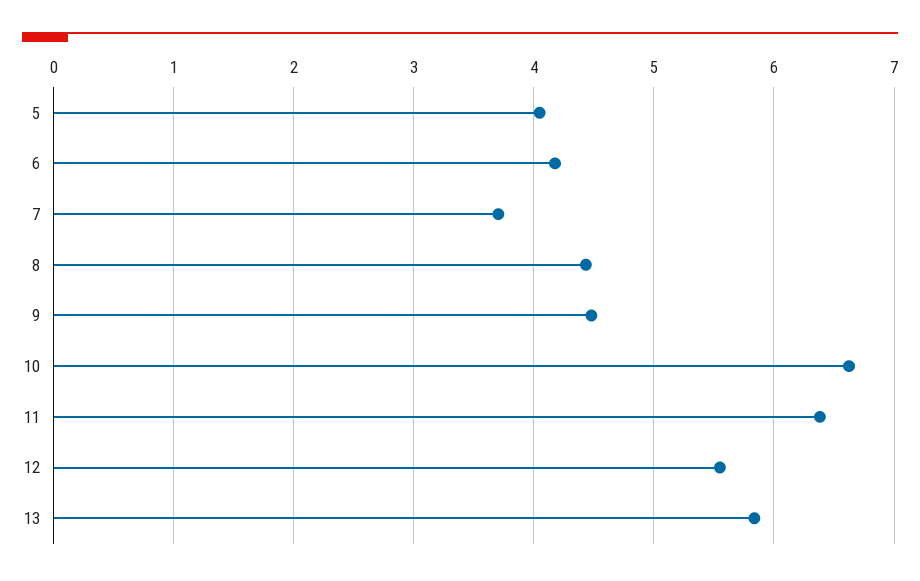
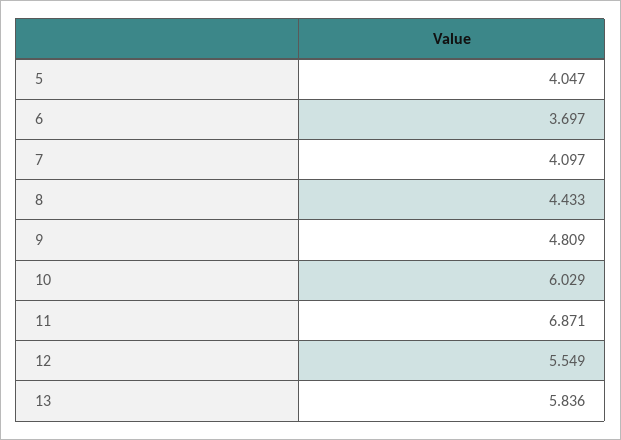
  {
    "5": 4.047,
-   "6": 4.2,
+   "6": 3.697,
-   "7": 3.7,
+   "7": 4.097,
    "8": 4.433,
-   "9": 4.5,
+   "9": 4.809,
-   "10": 6.6,
+   "10": 6.029,
-   "11": 6.4,
+   "11": 6.871,
    "12": 5.549,
    "13": 5.836
  }

